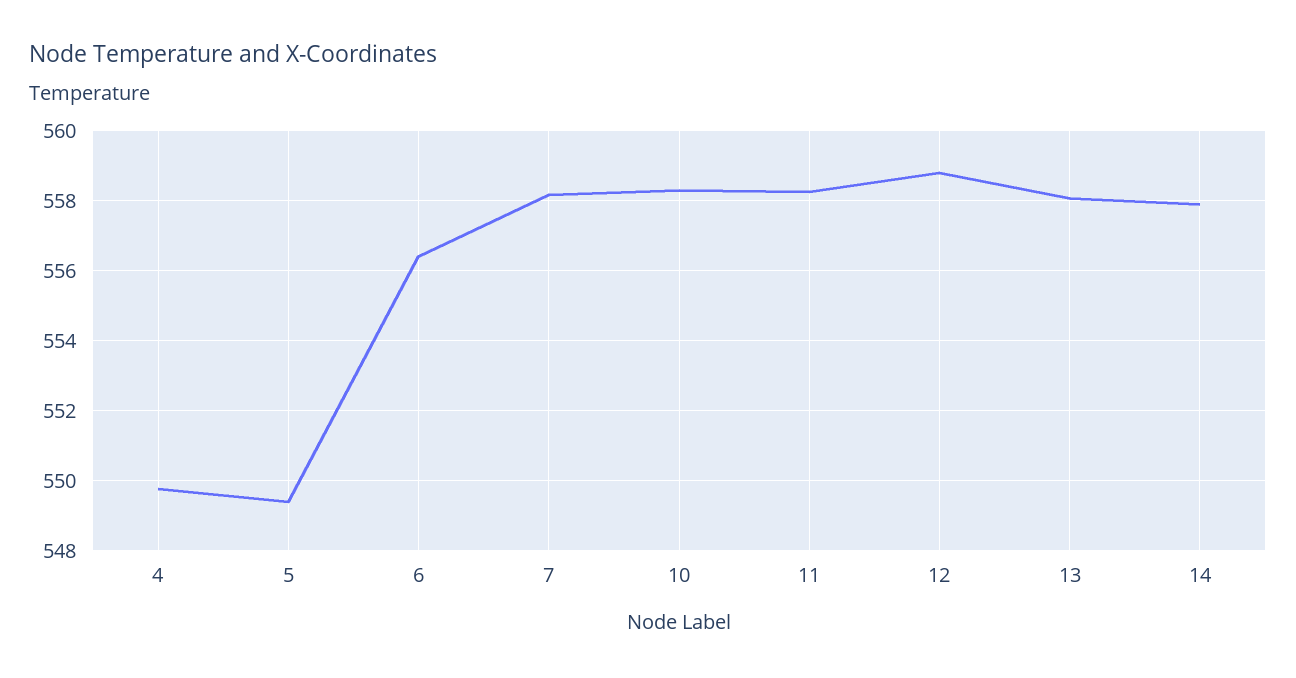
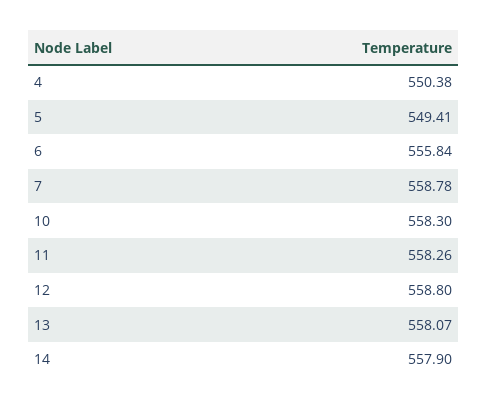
  {
-   "4": 549.8,
+   "4": 550.38,
    "5": 549.41,
-   "6": 556.4,
+   "6": 555.84,
-   "7": 558.2,
+   "7": 558.78,
    "10": 558.3,
    "11": 558.26,
    "12": 558.8,
    "13": 558.07,
    "14": 557.9
  }

